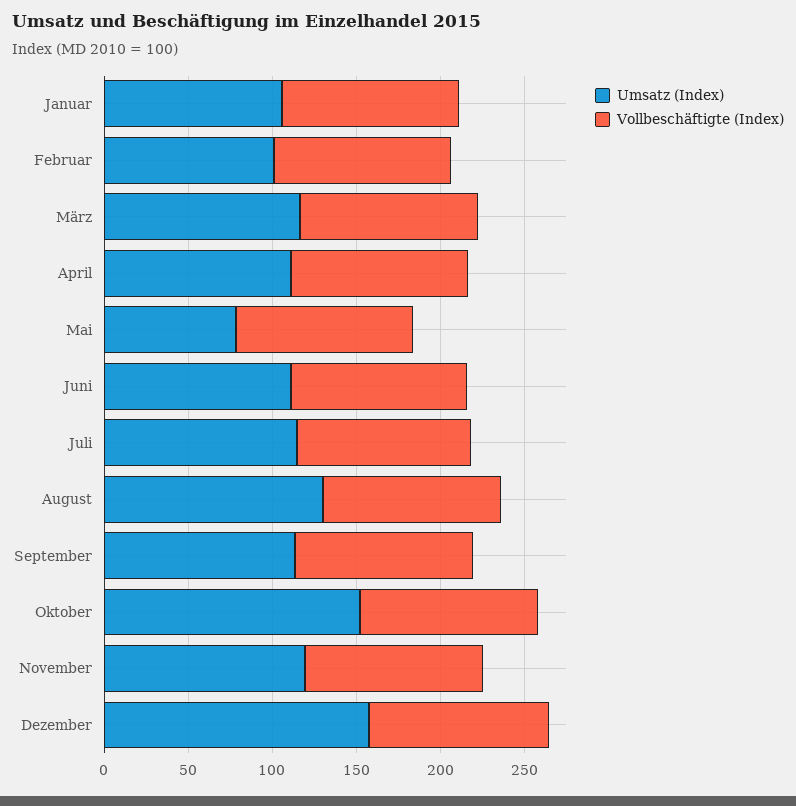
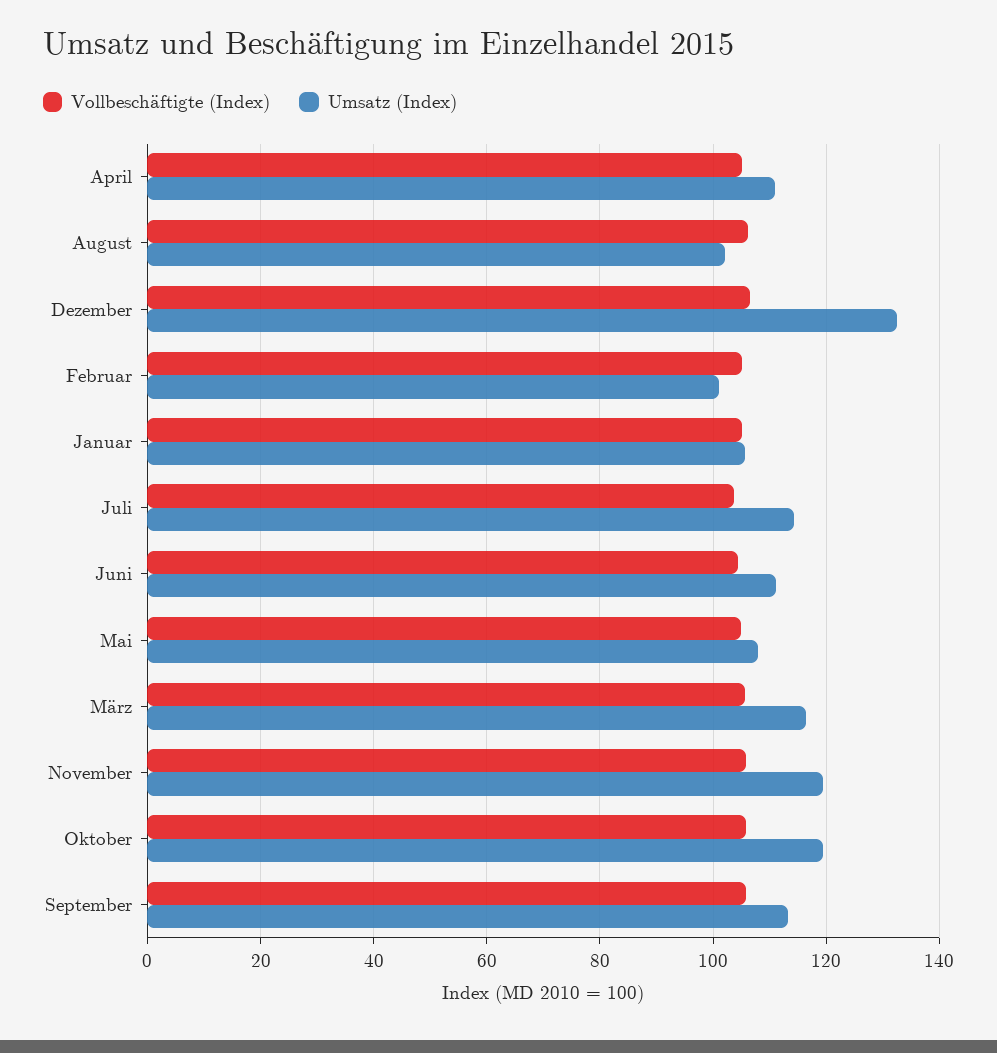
  {
    "Umsatz (Index)": {
      "Januar": 106,
      "Februar": 102,
      "März": 116,
      "April": 112,
-     "Mai": 80,
+     "Mai": 108,
      "Juni": 112,
      "Juli": 114,
-     "August": 130,
+     "August": 102,
      "September": 114,
-     "Oktober": 150,
+     "Oktober": 120,
      "November": 120,
-     "Dezember": 160
+     "Dezember": 132
    },
    "Vollbeschäftigte (Index)": {
      "Januar": 106,
      "Februar": 106,
      "März": 106,
      "April": 106,
      "Mai": 106,
      "Juni": 104,
      "Juli": 104,
      "August": 106,
      "September": 106,
      "Oktober": 106,
      "November": 106,
      "Dezember": 106
    }
  }

